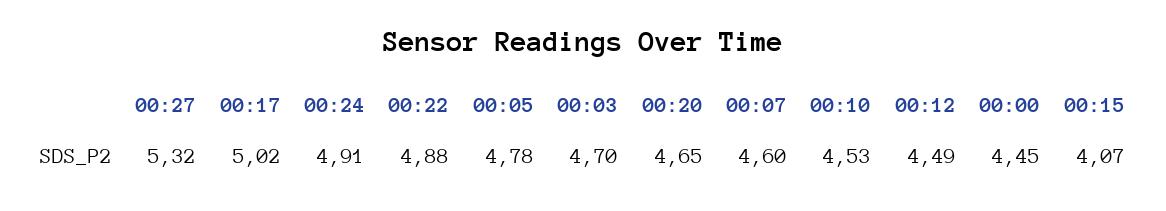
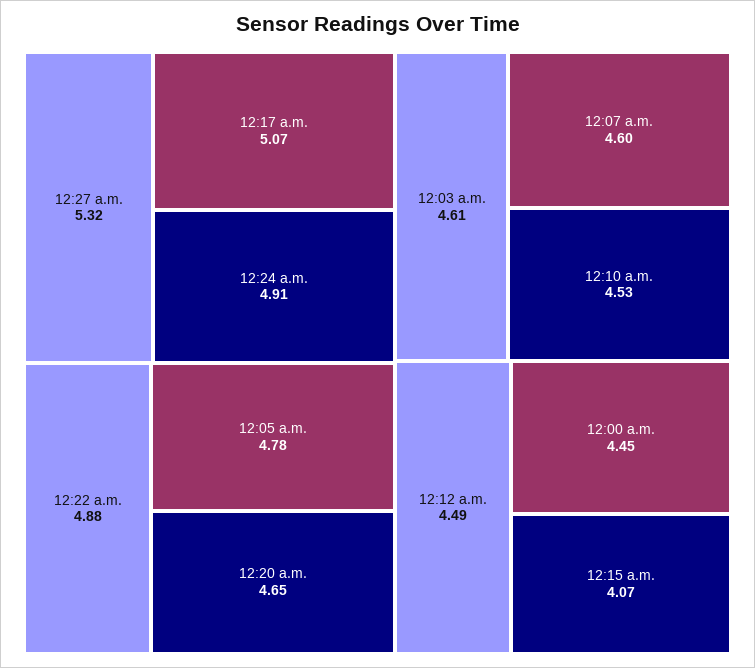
  {
    "00:27": 5.32,
-   "00:17": 5.02,
+   "00:17": 5.07,
    "00:24": 4.91,
    "00:22": 4.88,
    "00:05": 4.78,
-   "00:03": 4.7,
+   "00:03": 4.61,
    "00:20": 4.65,
    "00:07": 4.6,
    "00:10": 4.53,
    "00:12": 4.49,
    "00:00": 4.45,
    "00:15": 4.07
  }

